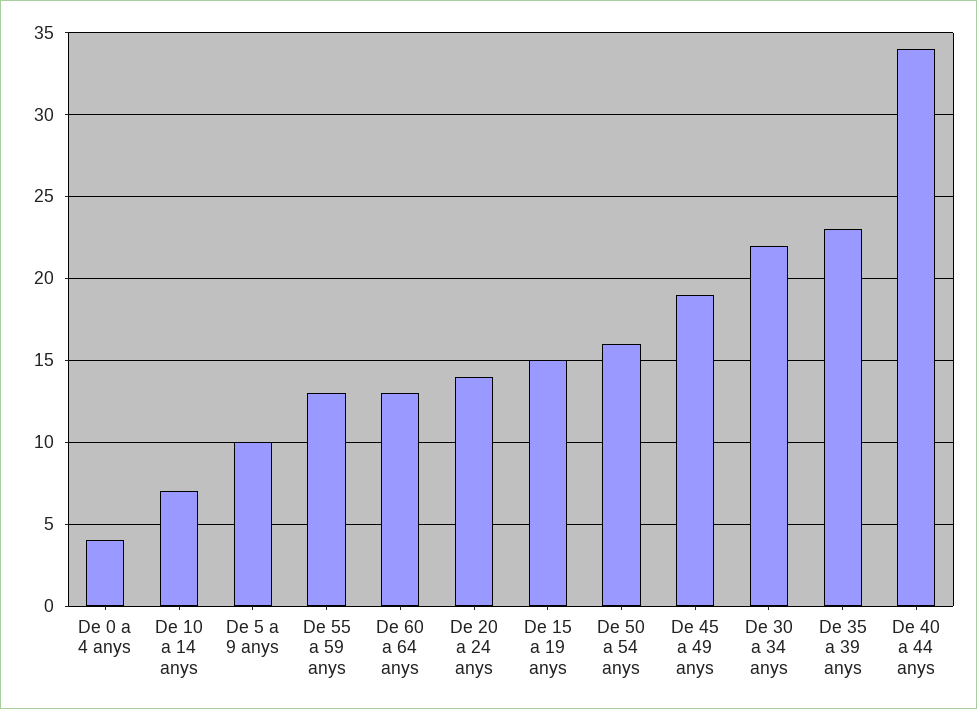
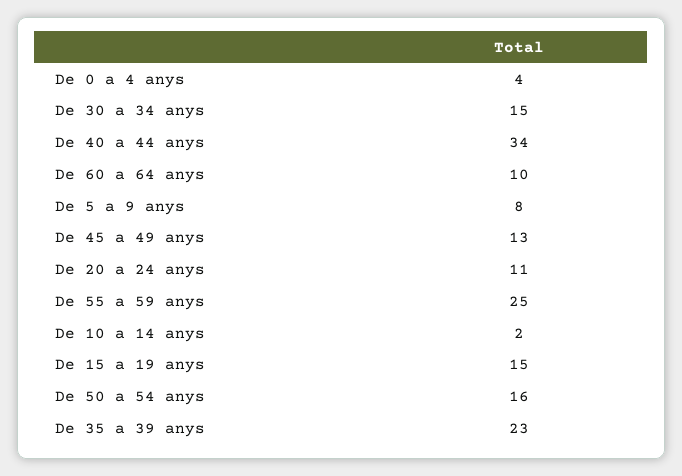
  {
    "De 0 a 4 anys": 4,
-   "De 10 a 14 anys": 7,
+   "De 10 a 14 anys": 2,
-   "De 5 a 9 anys": 10,
+   "De 5 a 9 anys": 8,
-   "De 55 a 59 anys": 13,
+   "De 55 a 59 anys": 25,
-   "De 60 a 64 anys": 13,
+   "De 60 a 64 anys": 10,
-   "De 20 a 24 anys": 14,
+   "De 20 a 24 anys": 11,
    "De 15 a 19 anys": 15,
    "De 50 a 54 anys": 16,
-   "De 45 a 49 anys": 19,
+   "De 45 a 49 anys": 13,
-   "De 30 a 34 anys": 22,
+   "De 30 a 34 anys": 15,
    "De 35 a 39 anys": 23,
    "De 40 a 44 anys": 34
  }

